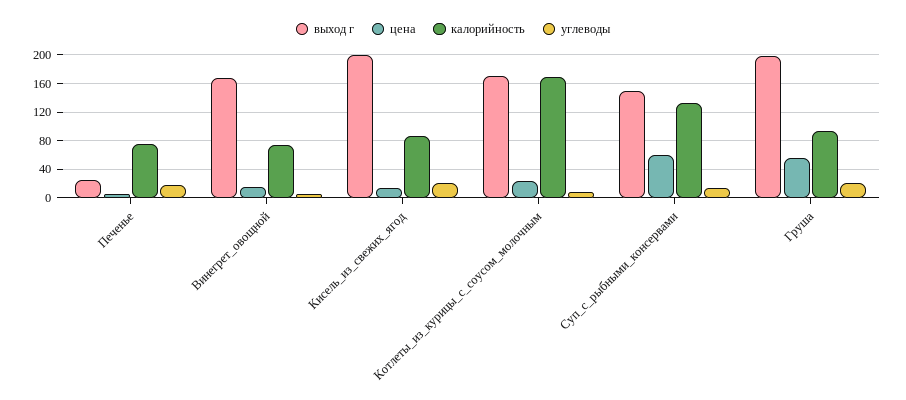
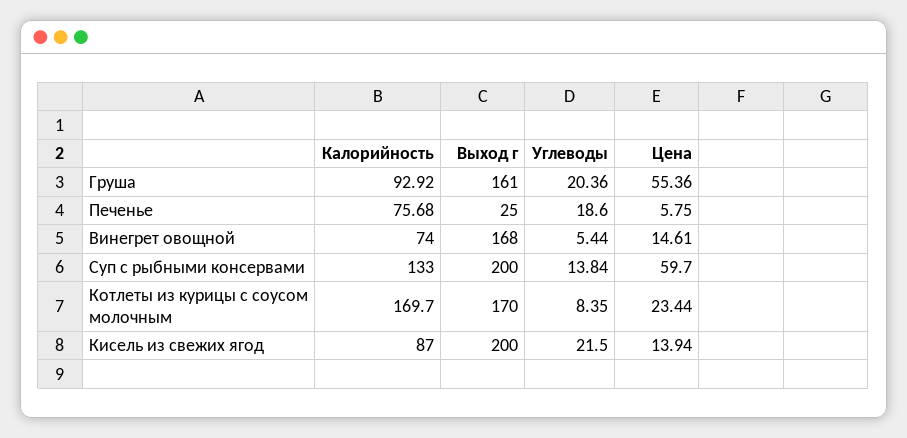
  {
    "выход г": {
      "Печенье": 25,
      "Винегрет_овощной": 168,
      "Кисель_из_свежих_ягод": 200,
      "Котлеты_из_курицы_с_соусом_молочным": 170,
-     "Суп_с_рыбными_консервами": 150,
+     "Суп_с_рыбными_консервами": 200,
-     "Груша": 200
+     "Груша": 161
    },
    "цена": {
      "Печенье": 5.75,
      "Винегрет_овощной": 14.61,
      "Кисель_из_свежих_ягод": 13.94,
      "Котлеты_из_курицы_с_соусом_молочным": 23.44,
      "Суп_с_рыбными_консервами": 59.7,
      "Груша": 55.36
    },
    "калорийность": {
      "Печенье": 75.68,
      "Винегрет_овощной": 74,
      "Кисель_из_свежих_ягод": 87,
      "Котлеты_из_курицы_с_соусом_молочным": 169.7,
      "Суп_с_рыбными_консервами": 133,
      "Груша": 92.92
    },
    "углеводы": {
      "Печенье": 18.6,
      "Винегрет_овощной": 5.44,
      "Кисель_из_свежих_ягод": 21.5,
      "Котлеты_из_курицы_с_соусом_молочным": 8.35,
      "Суп_с_рыбными_консервами": 13.84,
      "Груша": 20.36
    }
  }

